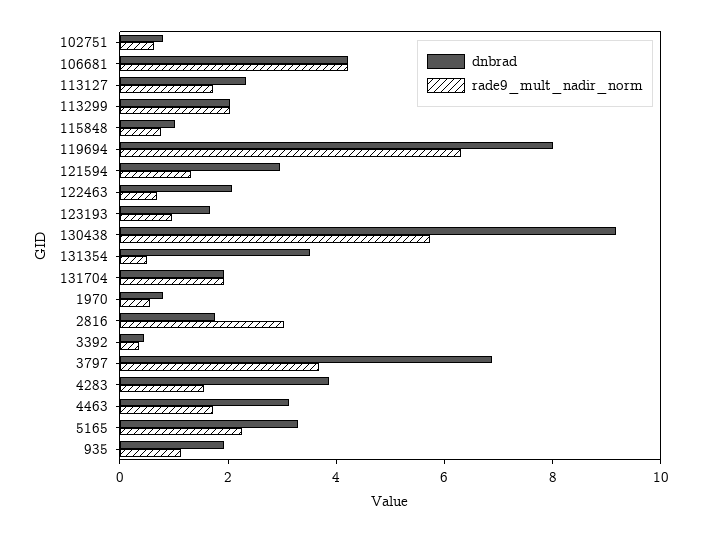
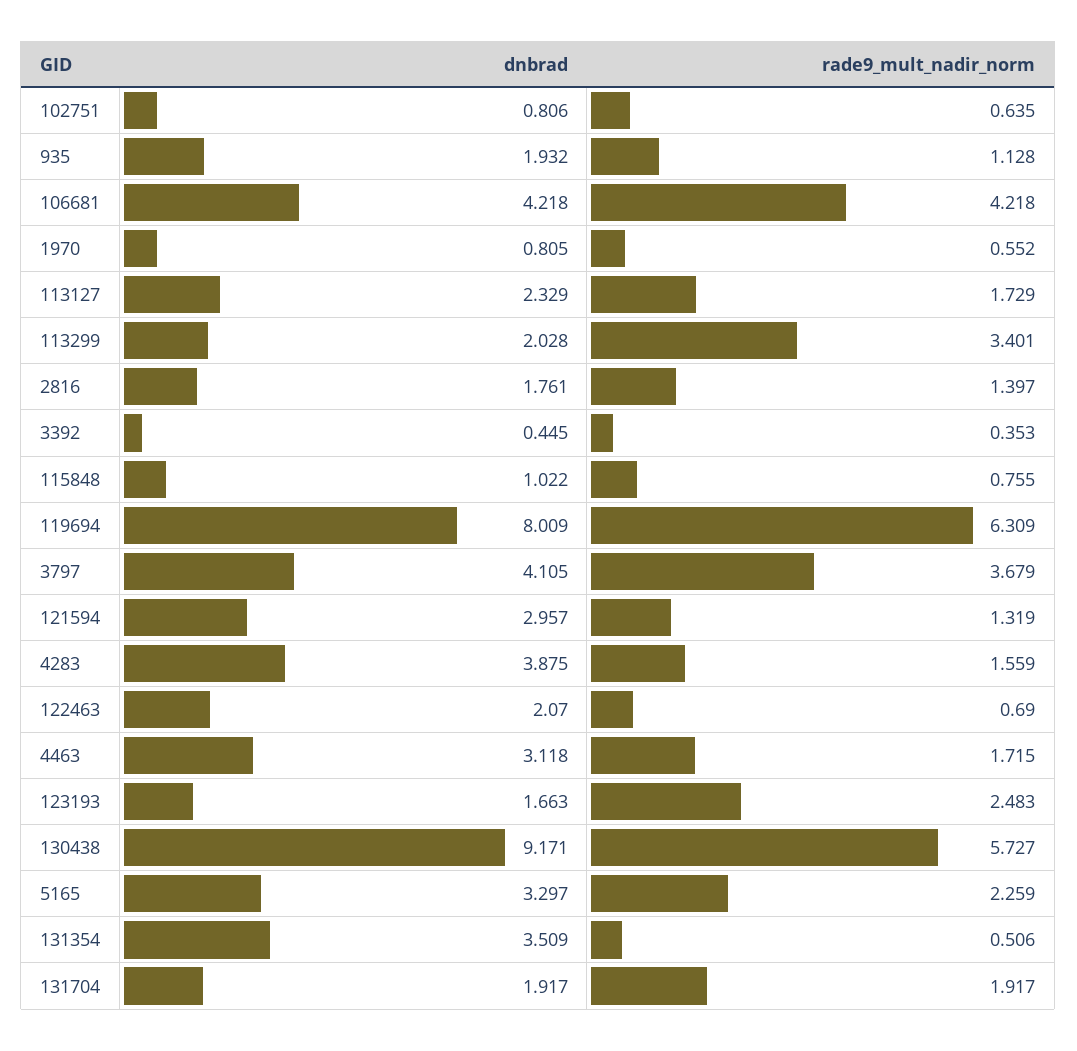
  {
    "dnbrad": {
      "102751": 0.806,
      "106681": 4.218,
      "113127": 2.329,
      "113299": 2.028,
      "115848": 1.022,
      "119694": 8.009,
      "121594": 2.957,
      "122463": 2.07,
      "123193": 1.663,
      "130438": 9.171,
      "131354": 3.509,
      "131704": 1.917,
      "1970": 0.805,
      "2816": 1.761,
      "3392": 0.445,
-     "3797": 7,
+     "3797": 4.105,
      "4283": 3.875,
      "4463": 3.118,
      "5165": 3.297,
      "935": 1.932
    },
    "rade9_mult_nadir_norm": {
      "102751": 0.635,
      "106681": 4.218,
      "113127": 1.729,
-     "113299": 2,
+     "113299": 3.401,
      "115848": 0.755,
      "119694": 6.309,
      "121594": 1.319,
      "122463": 0.69,
-     "123193": 1,
+     "123193": 2.483,
      "130438": 5.727,
      "131354": 0.506,
      "131704": 1.917,
      "1970": 0.552,
-     "2816": 3,
+     "2816": 1.397,
      "3392": 0.353,
      "3797": 3.679,
      "4283": 1.559,
      "4463": 1.715,
      "5165": 2.259,
      "935": 1.128
    }
  }

